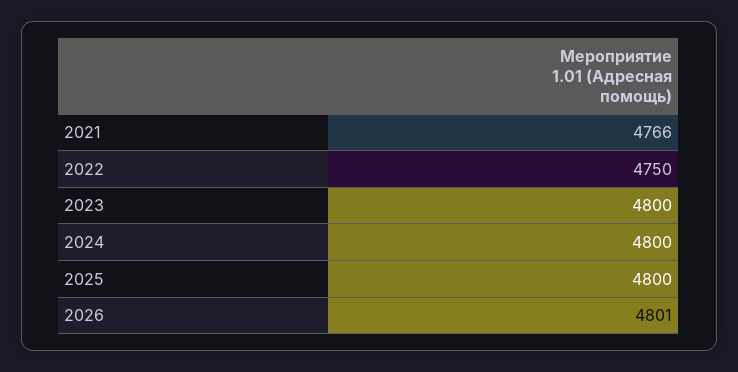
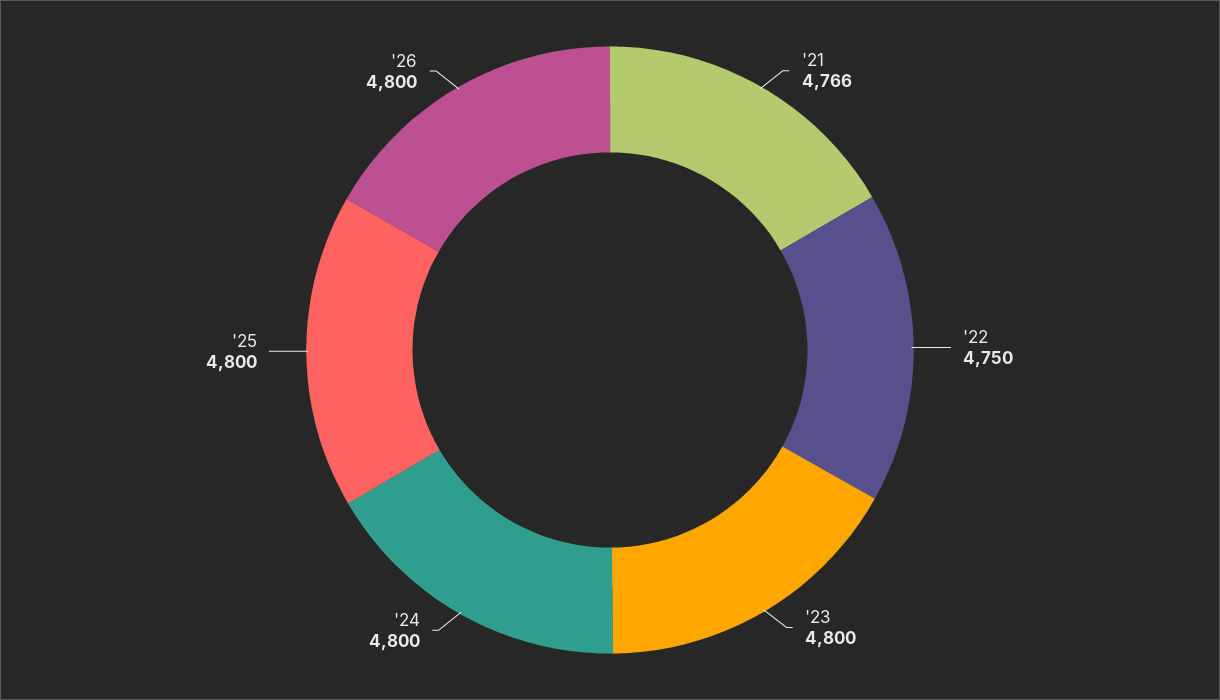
  {
    "2021": 4766,
    "2022": 4750,
    "2023": 4800,
    "2024": 4800,
    "2025": 4800,
-   "2026": 4801
+   "2026": 4800
  }

